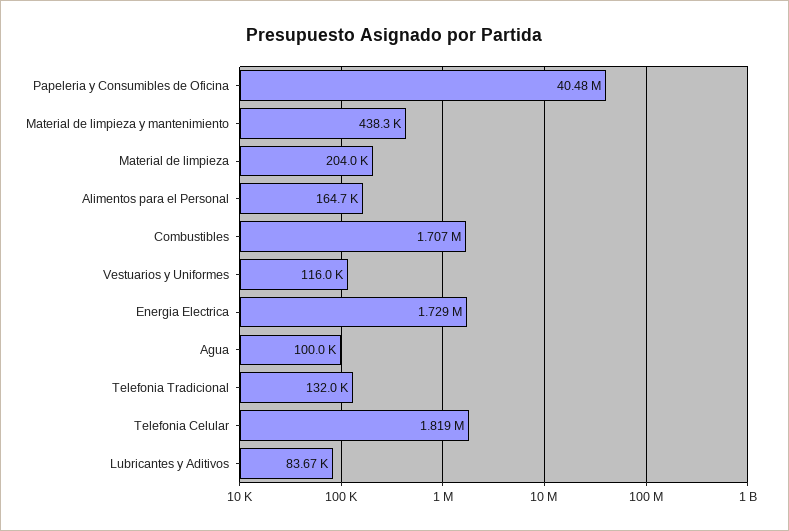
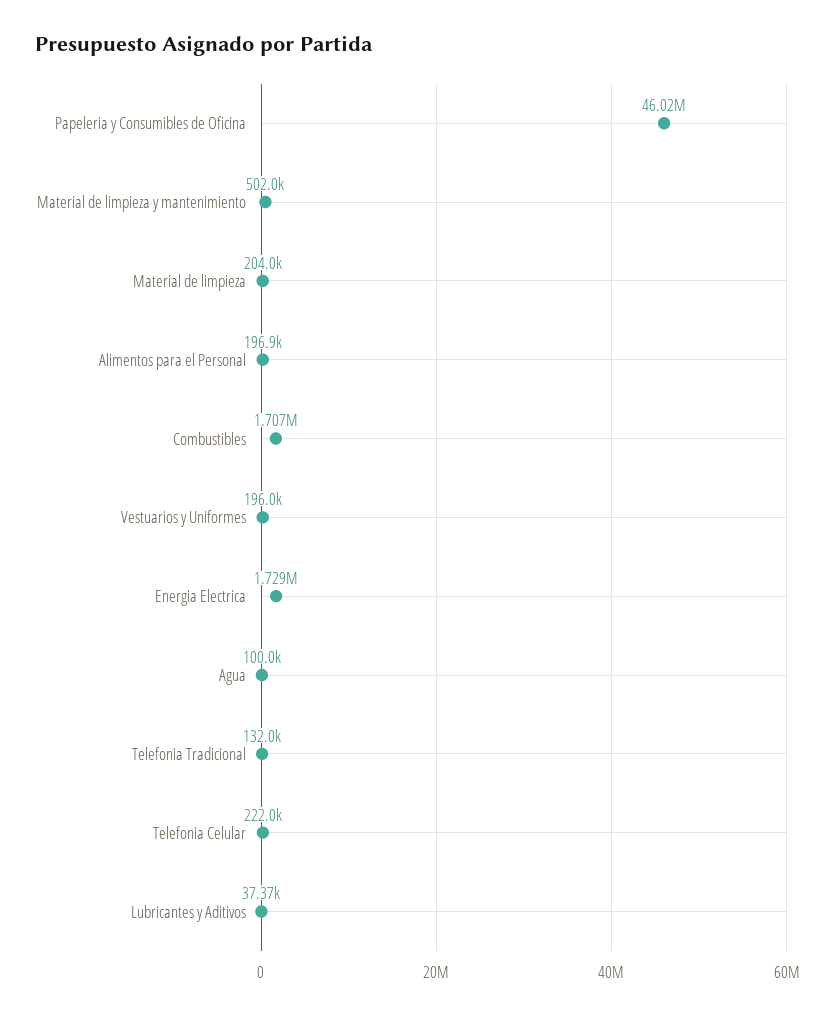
  {
-   "Papeleria y Consumibles de Oficina": 40480000,
+   "Papeleria y Consumibles de Oficina": 46020000,
-   "Material de limpieza y mantenimiento": 438300,
+   "Material de limpieza y mantenimiento": 502000,
    "Material de limpieza": 204000,
-   "Alimentos para el Personal": 164700,
+   "Alimentos para el Personal": 196900,
    "Combustibles": 1707000,
-   "Vestuarios y Uniformes": 116000,
+   "Vestuarios y Uniformes": 196000,
    "Energia Electrica": 1729000,
    "Agua": 100000,
    "Telefonia Tradicional": 132000,
-   "Telefonia Celular": 1819000,
+   "Telefonia Celular": 222000,
-   "Lubricantes y Aditivos": 83670
+   "Lubricantes y Aditivos": 37370
  }

